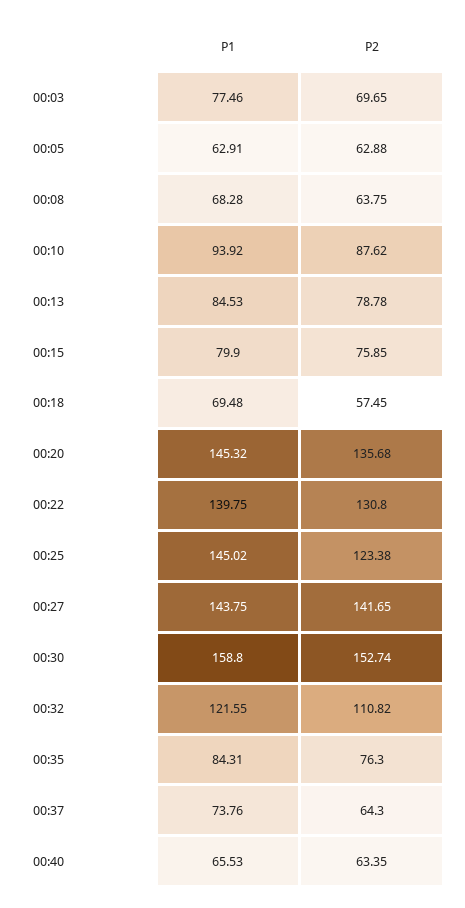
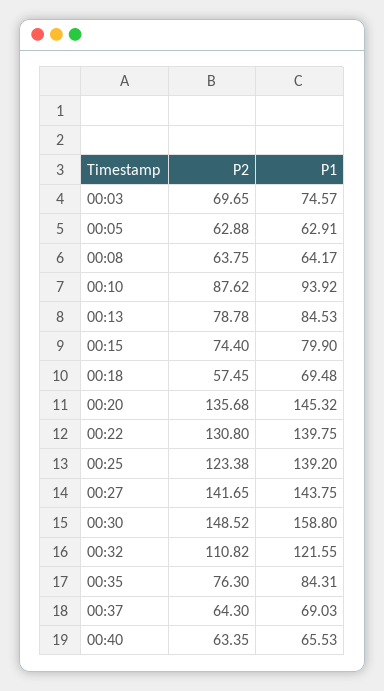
  {
    "P1": {
-     "00:03": 77.46,
+     "00:03": 74.57,
      "00:05": 62.91,
-     "00:08": 68.28,
+     "00:08": 64.17,
      "00:10": 93.92,
      "00:13": 84.53,
      "00:15": 79.9,
      "00:18": 69.48,
      "00:20": 145.32,
      "00:22": 139.75,
-     "00:25": 145.02,
+     "00:25": 139.2,
      "00:27": 143.75,
      "00:30": 158.8,
      "00:32": 121.55,
      "00:35": 84.31,
-     "00:37": 73.76,
+     "00:37": 69.03,
      "00:40": 65.53
    },
    "P2": {
      "00:03": 69.65,
      "00:05": 62.88,
      "00:08": 63.75,
      "00:10": 87.62,
      "00:13": 78.78,
-     "00:15": 75.85,
+     "00:15": 74.4,
      "00:18": 57.45,
      "00:20": 135.68,
      "00:22": 130.8,
      "00:25": 123.38,
      "00:27": 141.65,
-     "00:30": 152.74,
+     "00:30": 148.52,
      "00:32": 110.82,
      "00:35": 76.3,
      "00:37": 64.3,
      "00:40": 63.35
    }
  }

